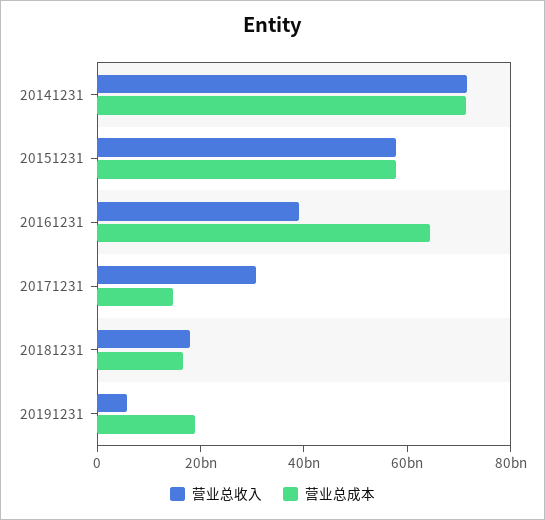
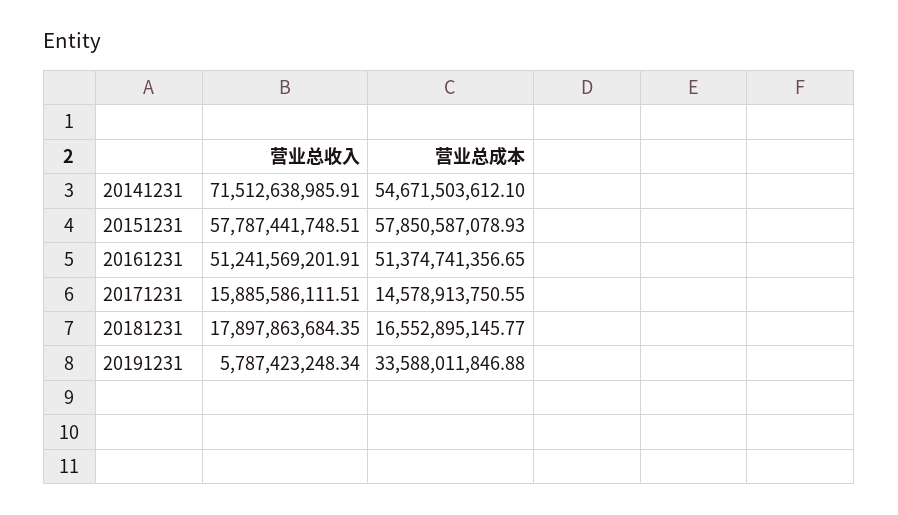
  {
    "营业总收入": {
      "20141231": 71512638985.91,
      "20151231": 57787441748.51,
-     "20161231": 40000000000,
+     "20161231": 51241569201.91,
-     "20171231": 30000000000,
+     "20171231": 15885586111.51,
      "20181231": 17897863684.35,
      "20191231": 5787423248.34
    },
    "营业总成本": {
-     "20141231": 70000000000,
+     "20141231": 54671503612.1,
      "20151231": 57850587078.93,
-     "20161231": 65000000000,
+     "20161231": 51374741356.65,
      "20171231": 14578913750.55,
      "20181231": 16552895145.77,
-     "20191231": 20000000000
+     "20191231": 33588011846.88
    }
  }

